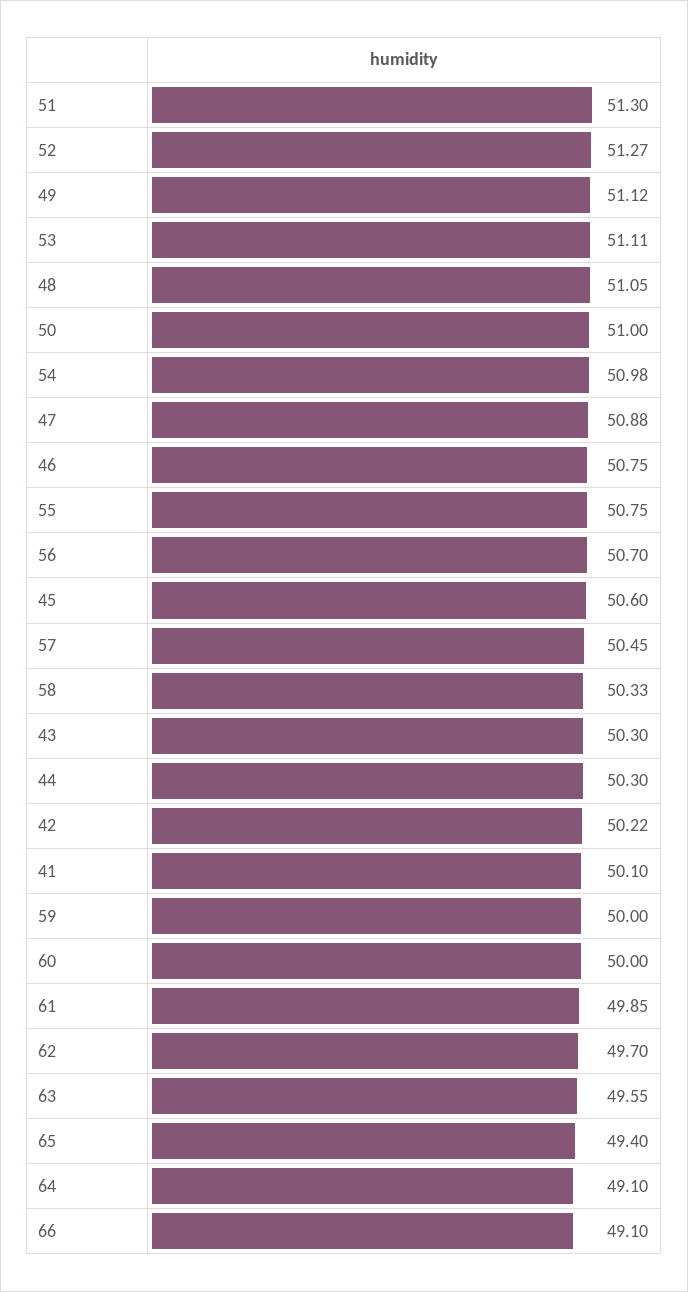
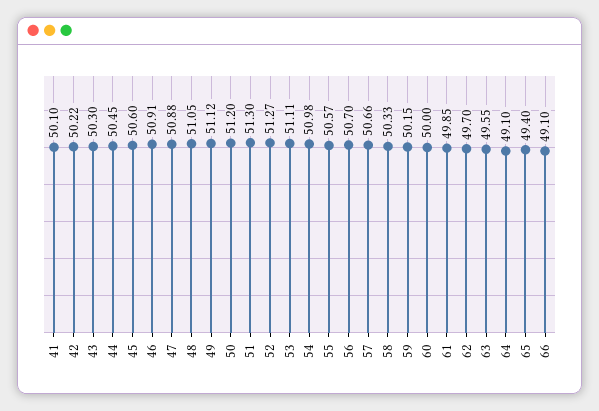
  {
    "51": 51.3,
    "52": 51.27,
    "49": 51.12,
    "53": 51.11,
    "48": 51.05,
-   "50": 51,
+   "50": 51.2,
    "54": 50.98,
    "47": 50.88,
-   "46": 50.75,
+   "46": 50.91,
-   "55": 50.75,
+   "55": 50.57,
    "56": 50.7,
    "45": 50.6,
-   "57": 50.45,
+   "57": 50.66,
    "58": 50.33,
    "43": 50.3,
-   "44": 50.3,
+   "44": 50.45,
    "42": 50.22,
    "41": 50.1,
-   "59": 50,
+   "59": 50.15,
    "60": 50,
    "61": 49.85,
    "62": 49.7,
    "63": 49.55,
    "65": 49.4,
    "64": 49.1,
    "66": 49.1
  }

